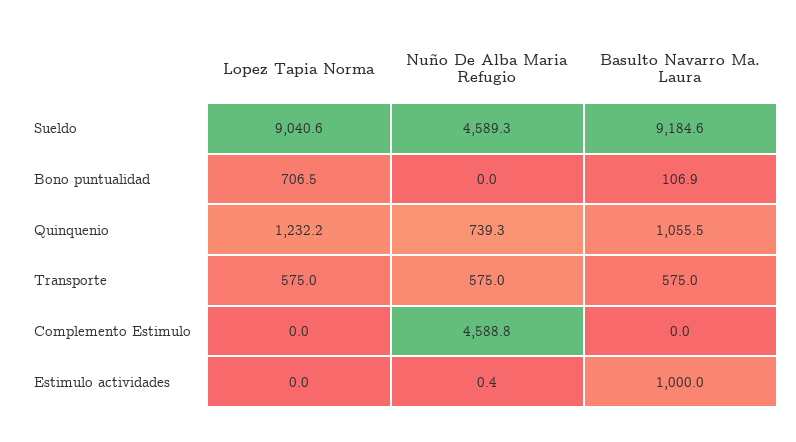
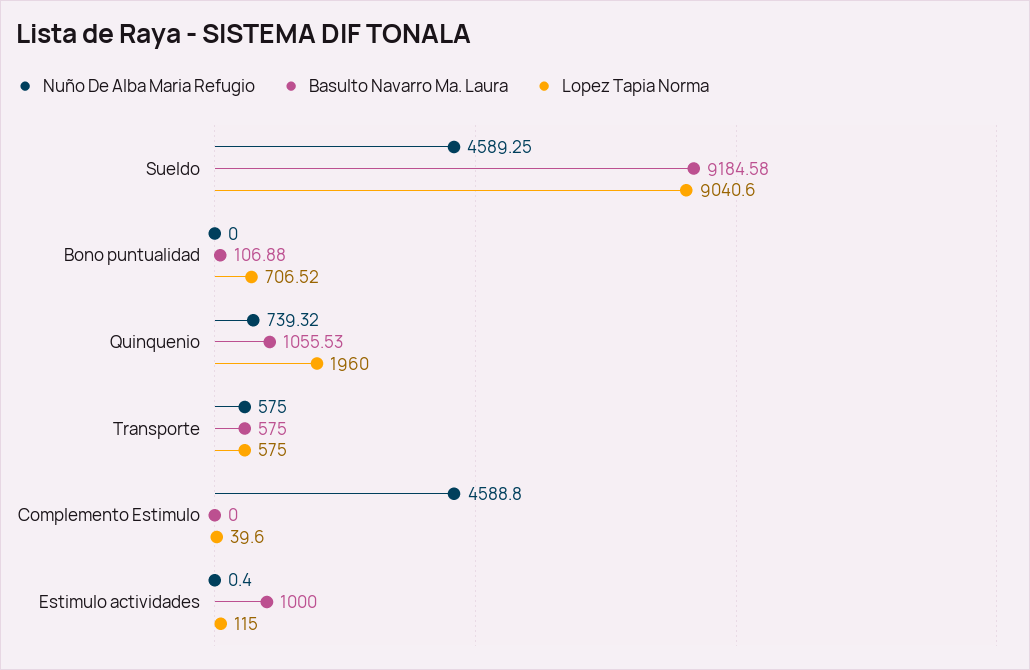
  {
    "Lopez Tapia Norma": {
      "Sueldo": 9040.6,
      "Bono puntualidad": 706.52,
-     "Quinquenio": 1232.2,
+     "Quinquenio": 1960,
      "Transporte": 575,
-     "Complemento Estimulo": 0,
+     "Complemento Estimulo": 39.6,
-     "Estimulo actividades": 0
+     "Estimulo actividades": 115
    },
    "Nuño De Alba Maria Refugio": {
      "Sueldo": 4589.25,
      "Bono puntualidad": 0,
      "Quinquenio": 739.32,
      "Transporte": 575,
      "Complemento Estimulo": 4588.8,
      "Estimulo actividades": 0.4
    },
    "Basulto Navarro Ma. Laura": {
      "Sueldo": 9184.58,
      "Bono puntualidad": 106.88,
      "Quinquenio": 1055.53,
      "Transporte": 575,
      "Complemento Estimulo": 0,
      "Estimulo actividades": 1000
    }
  }

